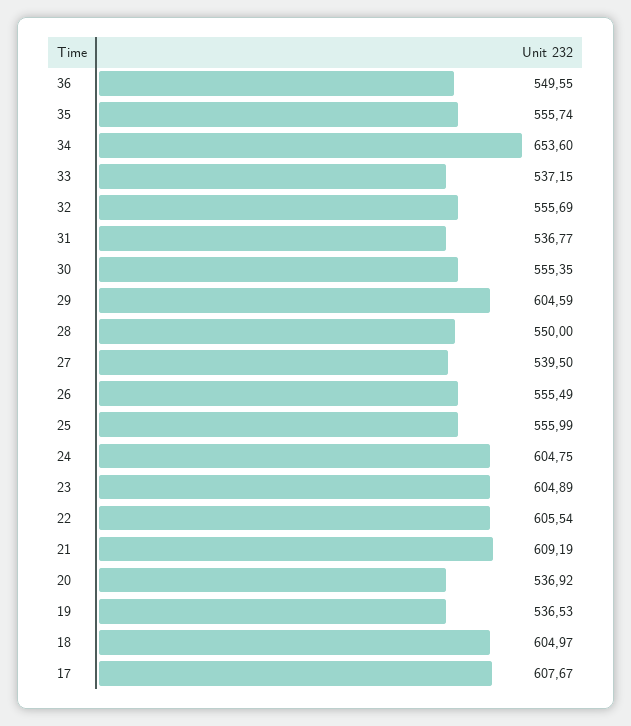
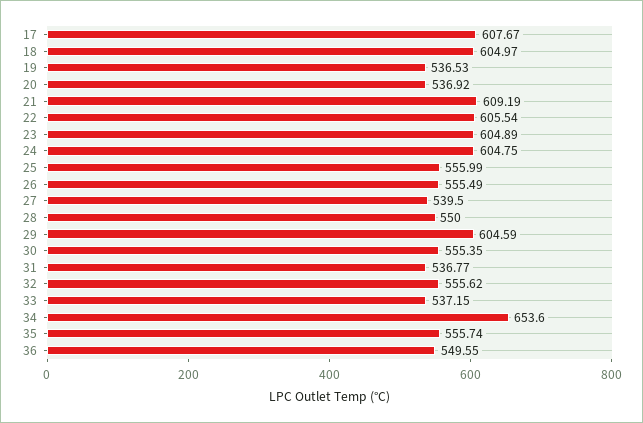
  {
    "36": 549.55,
    "35": 555.74,
    "34": 653.6,
    "33": 537.15,
-   "32": 555.69,
+   "32": 555.62,
    "31": 536.77,
    "30": 555.35,
    "29": 604.59,
    "28": 550,
    "27": 539.5,
    "26": 555.49,
    "25": 555.99,
    "24": 604.75,
    "23": 604.89,
    "22": 605.54,
    "21": 609.19,
    "20": 536.92,
    "19": 536.53,
    "18": 604.97,
    "17": 607.67
  }

